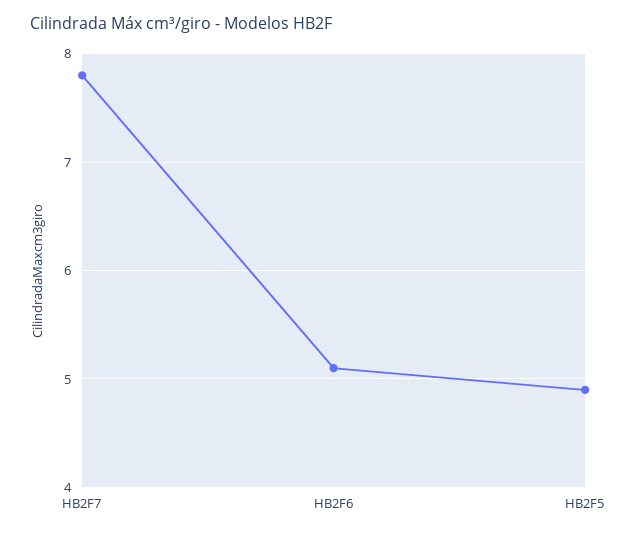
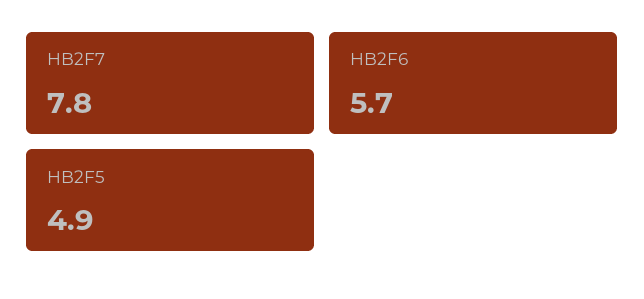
  {
    "HB2F7": 7.8,
-   "HB2F6": 5.1,
+   "HB2F6": 5.7,
    "HB2F5": 4.9
  }

